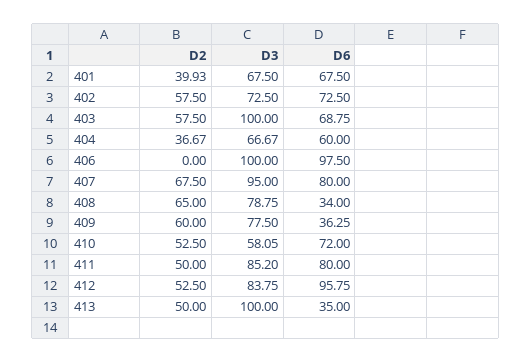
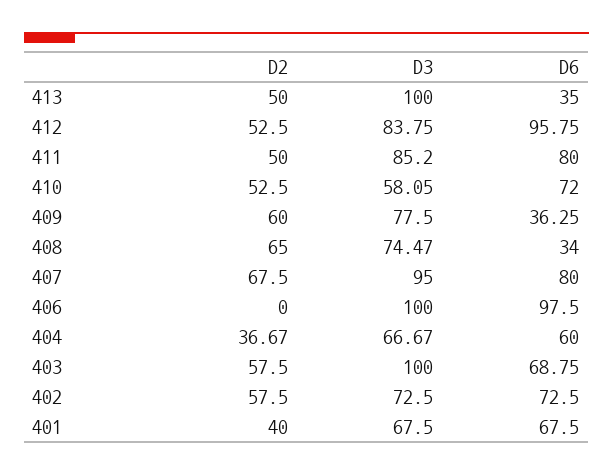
  {
    "D2": {
-     "401": 39.93,
+     "401": 40,
      "402": 57.5,
      "403": 57.5,
      "404": 36.67,
      "406": 0,
      "407": 67.5,
      "408": 65,
      "409": 60,
      "410": 52.5,
      "411": 50,
      "412": 52.5,
      "413": 50
    },
    "D3": {
      "401": 67.5,
      "402": 72.5,
      "403": 100,
      "404": 66.67,
      "406": 100,
      "407": 95,
-     "408": 78.75,
+     "408": 74.47,
      "409": 77.5,
      "410": 58.05,
      "411": 85.2,
      "412": 83.75,
      "413": 100
    },
    "D6": {
      "401": 67.5,
      "402": 72.5,
      "403": 68.75,
      "404": 60,
      "406": 97.5,
      "407": 80,
      "408": 34,
      "409": 36.25,
      "410": 72,
      "411": 80,
      "412": 95.75,
      "413": 35
    }
  }

